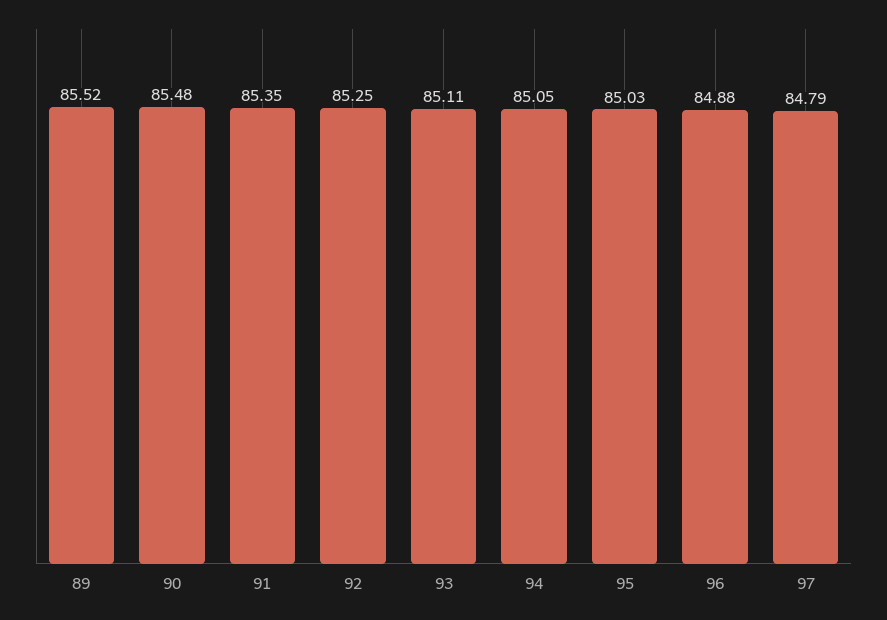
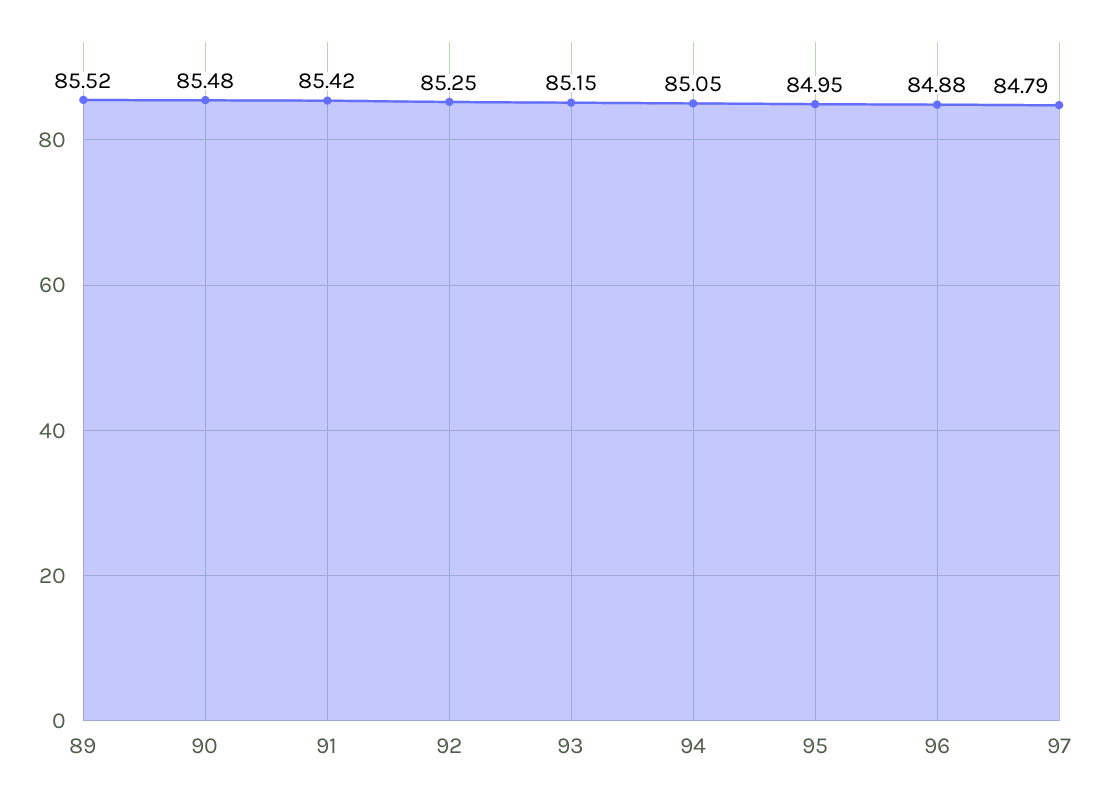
  {
    "89": 85.52,
    "90": 85.48,
-   "91": 85.35,
+   "91": 85.42,
    "92": 85.25,
-   "93": 85.11,
+   "93": 85.15,
    "94": 85.05,
-   "95": 85.03,
+   "95": 84.95,
    "96": 84.88,
    "97": 84.79
  }

